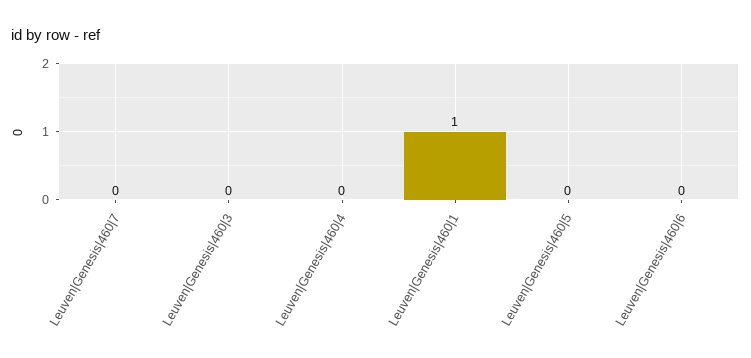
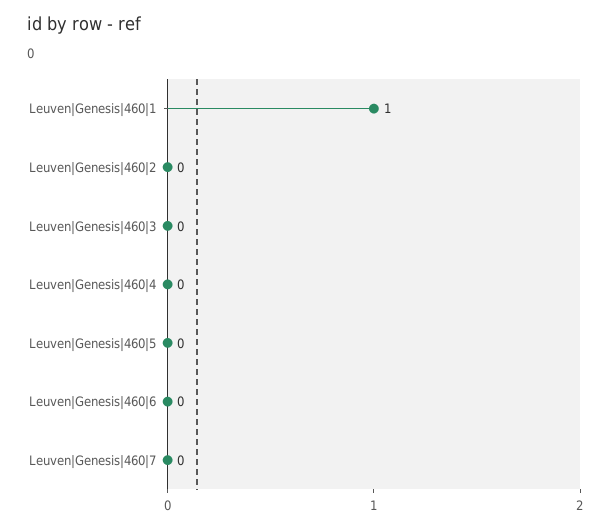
  {
    "Leuven|Genesis|460|7": 0,
    "Leuven|Genesis|460|3": 0,
    "Leuven|Genesis|460|4": 0,
    "Leuven|Genesis|460|1": 1,
    "Leuven|Genesis|460|5": 0,
-   "Leuven|Genesis|460|6": 0
+   "Leuven|Genesis|460|6": 0,
+   "Leuven|Genesis|460|2": 0
  }

